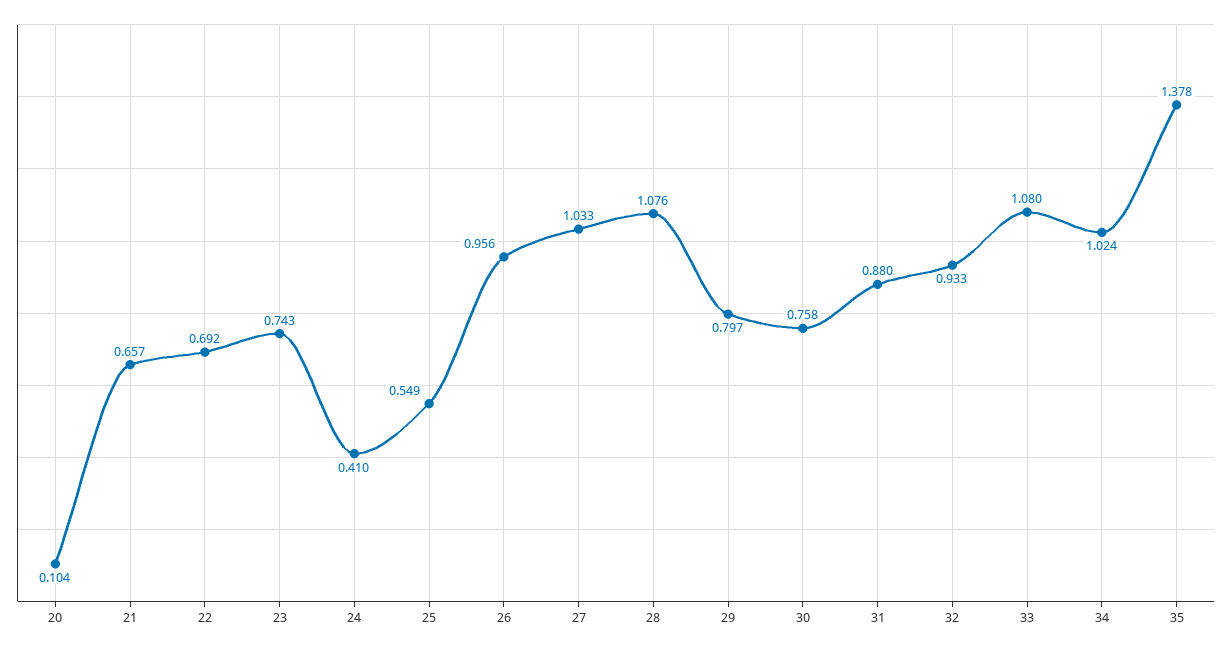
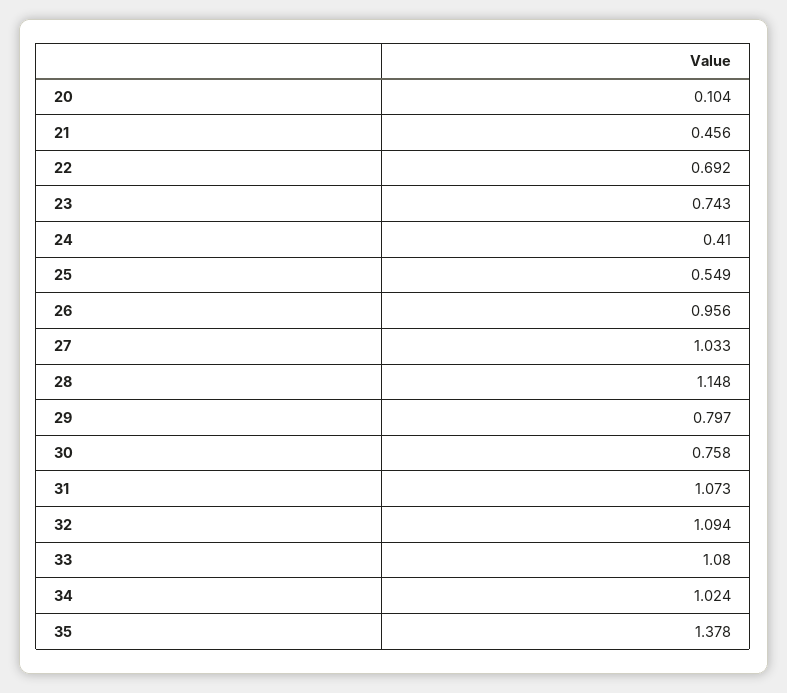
  {
    "20": 0.104,
-   "21": 0.657,
+   "21": 0.456,
    "22": 0.692,
    "23": 0.743,
    "24": 0.41,
    "25": 0.549,
    "26": 0.956,
    "27": 1.033,
-   "28": 1.076,
+   "28": 1.148,
    "29": 0.797,
    "30": 0.758,
-   "31": 0.88,
+   "31": 1.073,
-   "32": 0.933,
+   "32": 1.094,
    "33": 1.08,
    "34": 1.024,
    "35": 1.378
  }

